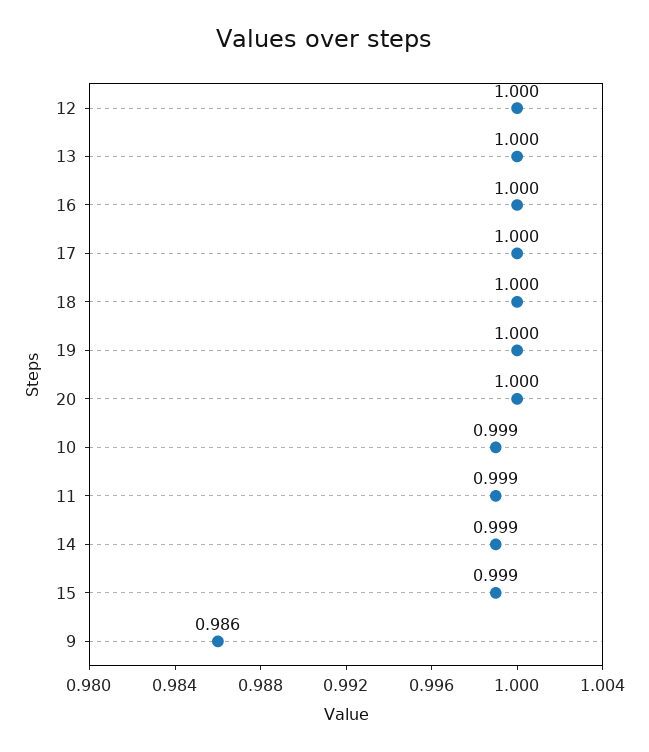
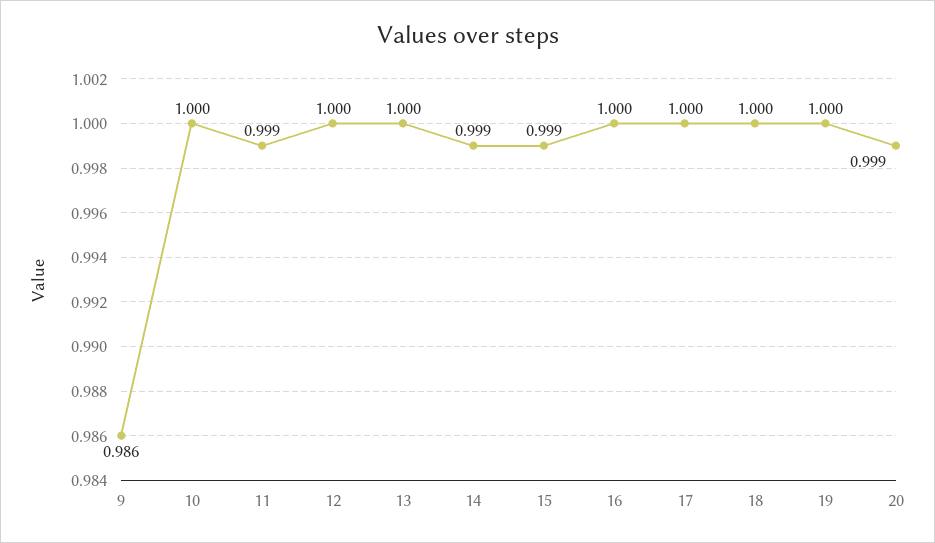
  {
    "12": 1,
    "13": 1,
    "16": 1,
    "17": 1,
    "18": 1,
    "19": 1,
-   "20": 1,
+   "20": 0.999,
-   "10": 0.999,
+   "10": 1,
    "11": 0.999,
    "14": 0.999,
    "15": 0.999,
    "9": 0.986
  }

